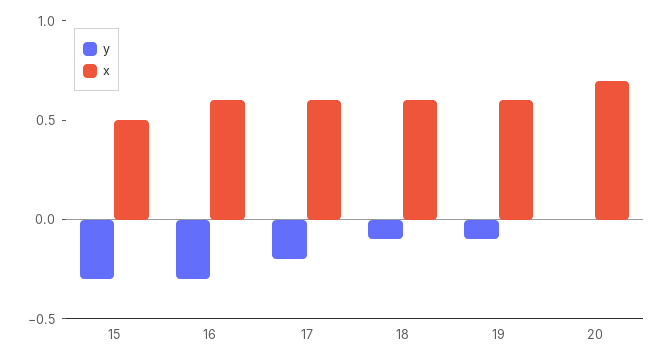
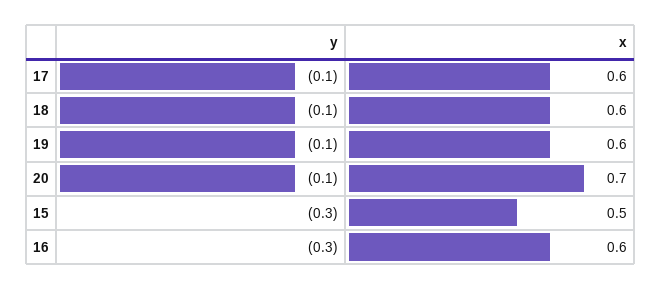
  {
    "y": {
      "15": -0.3,
      "16": -0.3,
-     "17": -0.2,
+     "17": -0.1,
      "18": -0.1,
      "19": -0.1,
-     "20": 0
+     "20": -0.1
    },
    "x": {
      "15": 0.5,
      "16": 0.6,
      "17": 0.6,
      "18": 0.6,
      "19": 0.6,
      "20": 0.7
    }
  }

